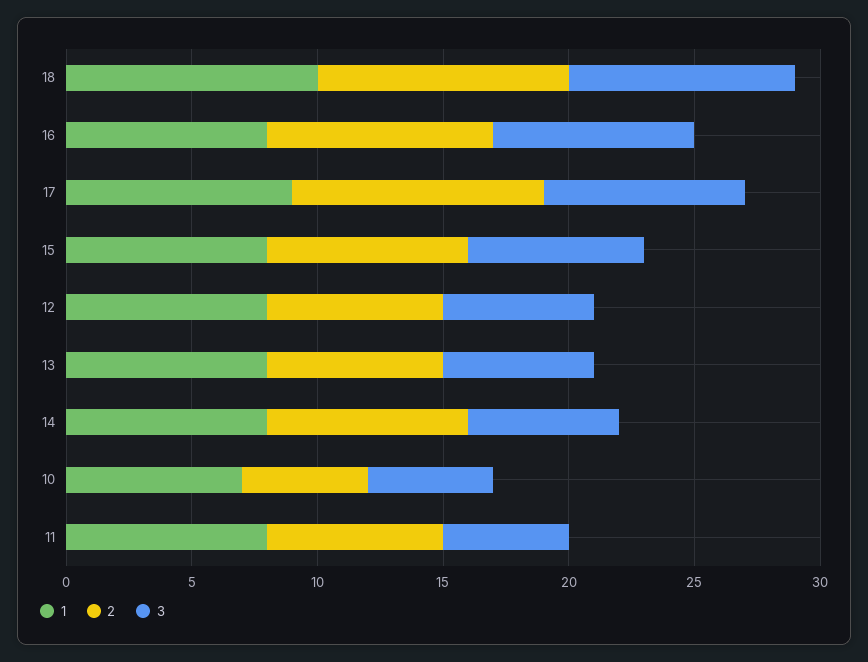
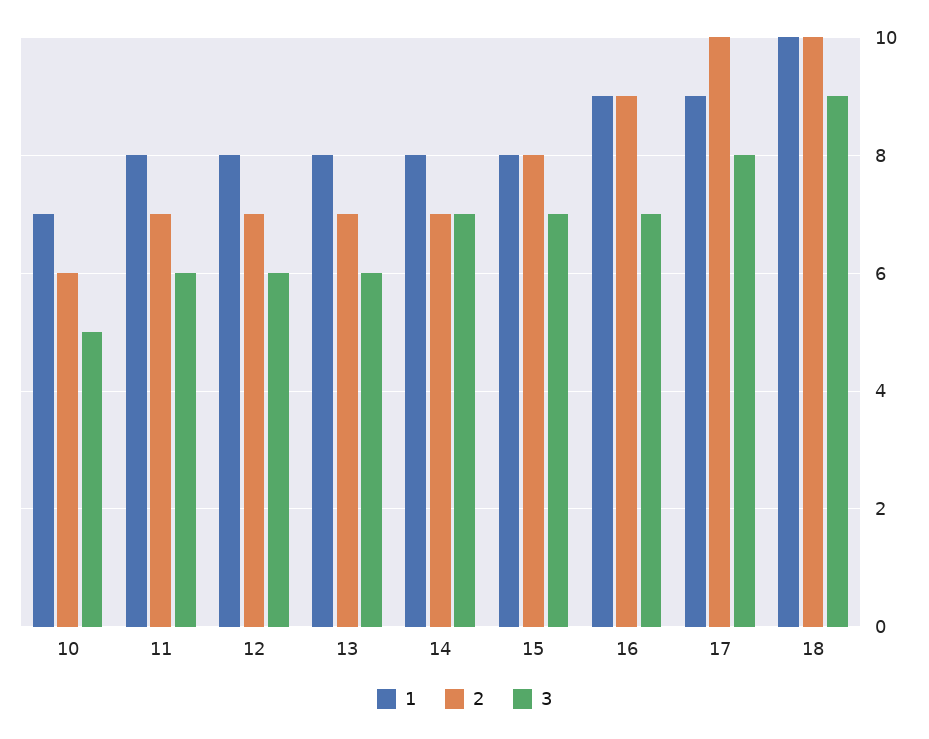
  {
    "1": {
      "18": 10,
-     "16": 8,
+     "16": 9,
      "17": 9,
      "15": 8,
      "12": 8,
      "13": 8,
      "14": 8,
      "10": 7,
      "11": 8
    },
    "2": {
      "18": 10,
      "16": 9,
      "17": 10,
      "15": 8,
      "12": 7,
      "13": 7,
-     "14": 8,
+     "14": 7,
-     "10": 5,
+     "10": 6,
      "11": 7
    },
    "3": {
      "18": 9,
-     "16": 8,
+     "16": 7,
      "17": 8,
      "15": 7,
      "12": 6,
      "13": 6,
-     "14": 6,
+     "14": 7,
      "10": 5,
-     "11": 5
+     "11": 6
    }
  }

